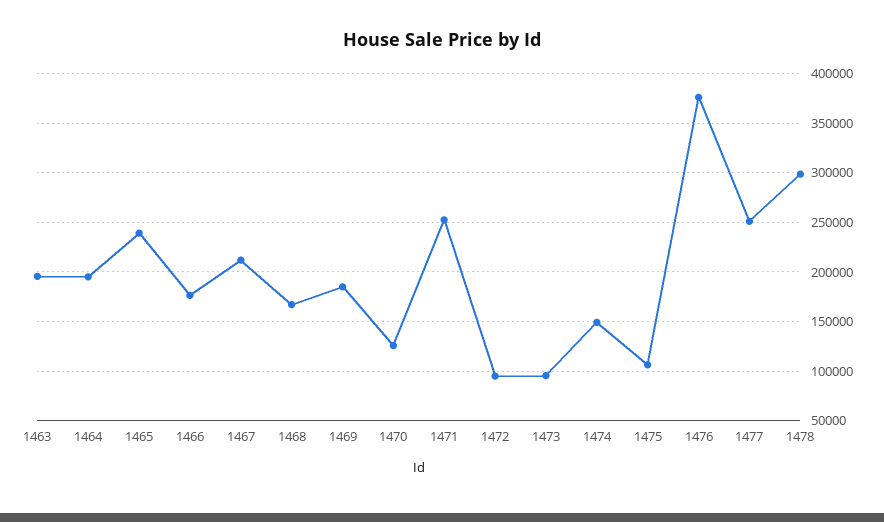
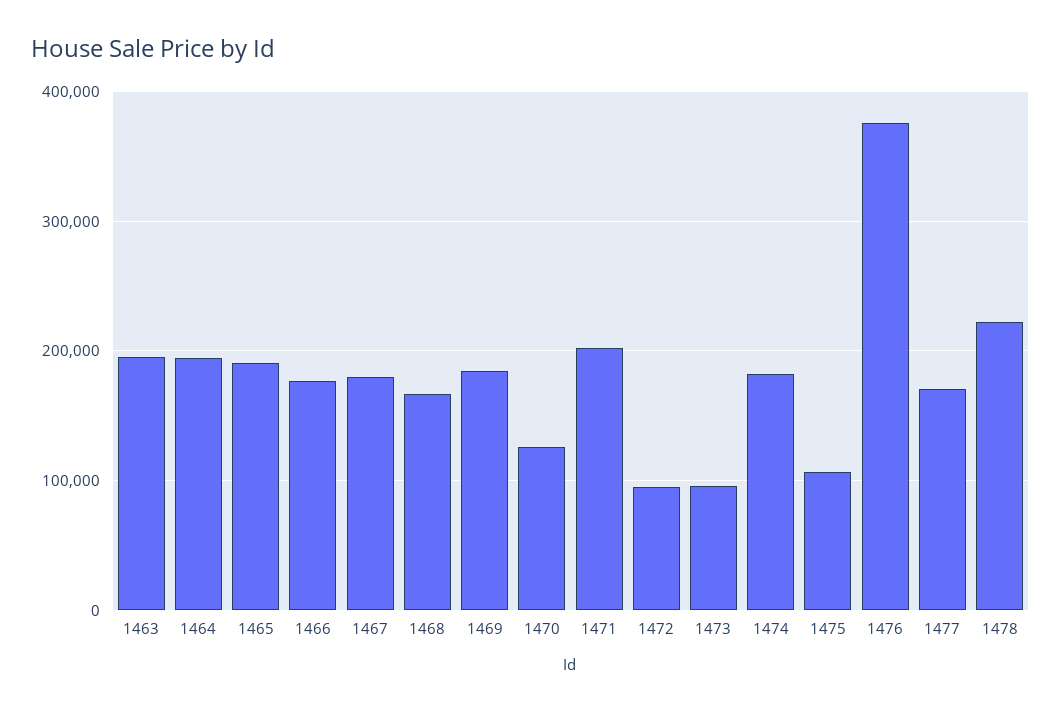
  {
    "1463": 200000,
    "1464": 190000,
-   "1465": 240000,
+   "1465": 190000,
    "1466": 180000,
-   "1467": 210000,
+   "1467": 180000,
    "1468": 170000,
    "1469": 180000,
    "1470": 130000,
-   "1471": 250000,
+   "1471": 200000,
    "1472": 90000,
    "1473": 100000,
-   "1474": 150000,
+   "1474": 180000,
    "1475": 110000,
    "1476": 380000,
-   "1477": 250000,
+   "1477": 170000,
-   "1478": 300000
+   "1478": 220000
  }

